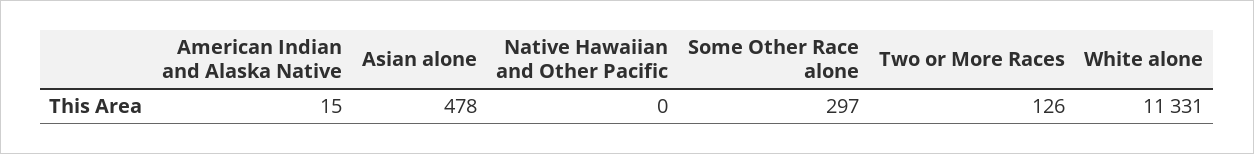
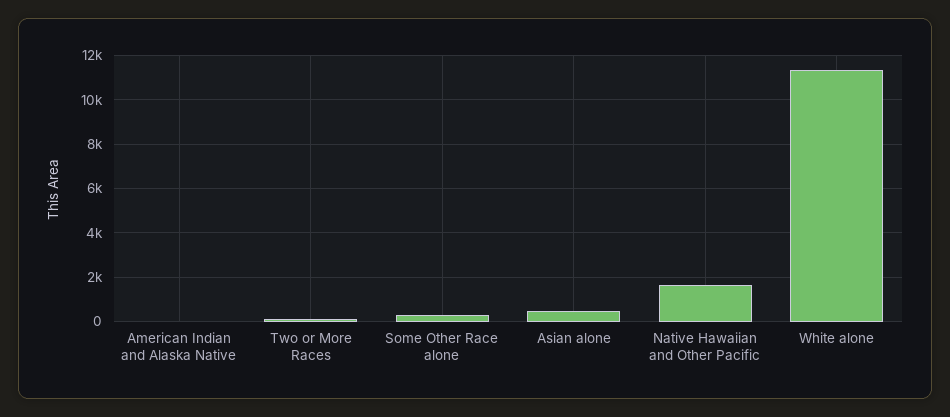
  {
    "American Indian and Alaska Native": 15,
    "Asian alone": 478,
-   "Native Hawaiian and Other Pacific": 0,
+   "Native Hawaiian and Other Pacific": 1500,
    "Some Other Race alone": 297,
    "Two or More Races": 126,
    "White alone": 11331
  }

